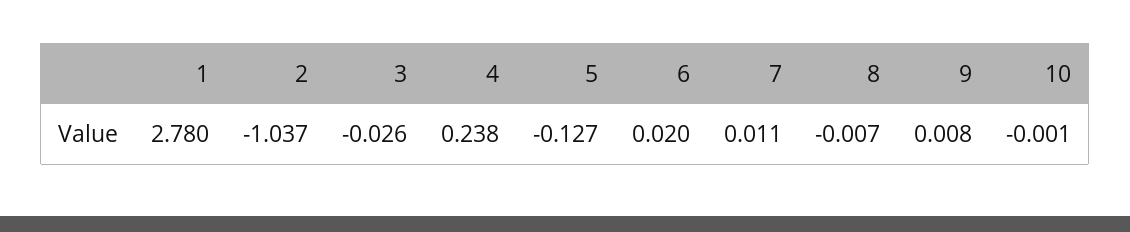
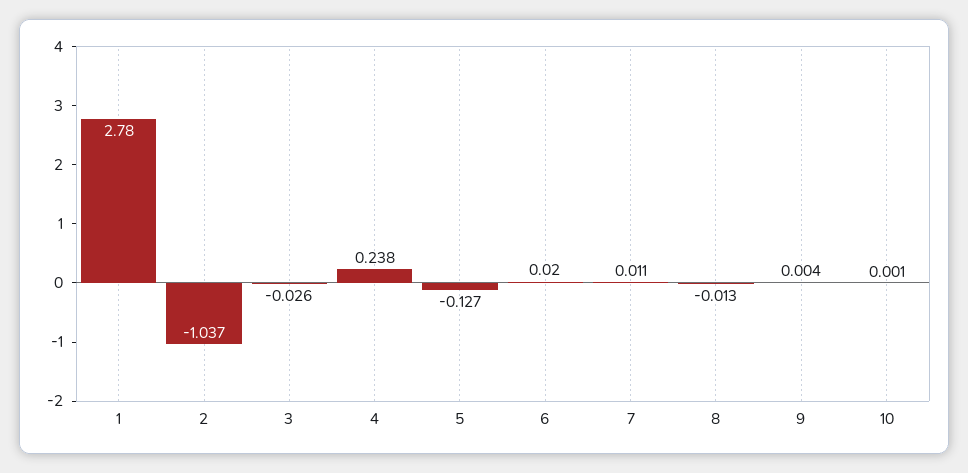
  {
    "1": 2.78,
    "2": -1.037,
    "3": -0.026,
    "4": 0.238,
    "5": -0.127,
    "6": 0.02,
    "7": 0.011,
-   "8": -0.007,
+   "8": -0.013,
-   "9": 0.008,
+   "9": 0.004,
-   "10": -0.001
+   "10": 0.001
  }

